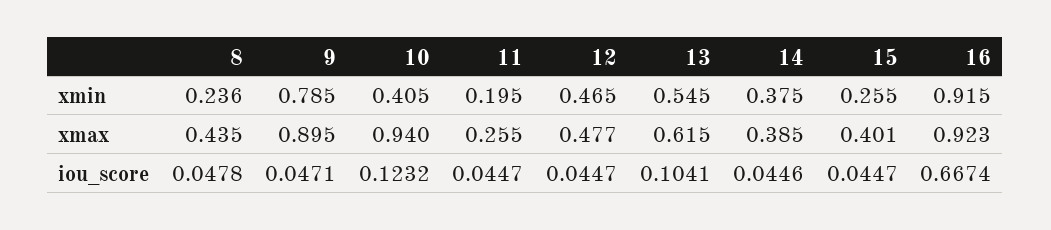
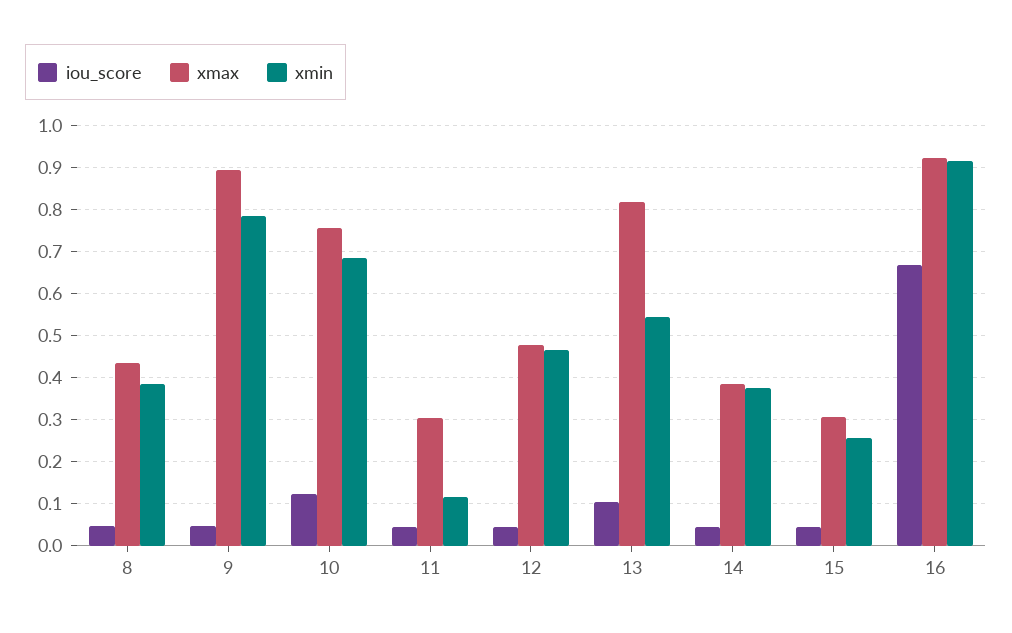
  {
    "xmin": {
-     "8": 0.236,
+     "8": 0.38,
      "9": 0.785,
-     "10": 0.405,
+     "10": 0.68,
-     "11": 0.195,
+     "11": 0.12,
      "12": 0.465,
      "13": 0.545,
      "14": 0.375,
      "15": 0.255,
      "16": 0.915
    },
    "xmax": {
      "8": 0.435,
      "9": 0.895,
-     "10": 0.94,
+     "10": 0.76,
-     "11": 0.255,
+     "11": 0.3,
      "12": 0.477,
-     "13": 0.615,
+     "13": 0.82,
      "14": 0.385,
-     "15": 0.401,
+     "15": 0.3,
      "16": 0.923
    },
    "iou_score": {
      "8": 0.0478,
      "9": 0.0471,
      "10": 0.1232,
      "11": 0.0447,
      "12": 0.0447,
      "13": 0.1041,
      "14": 0.0446,
      "15": 0.0447,
      "16": 0.6674
    }
  }

